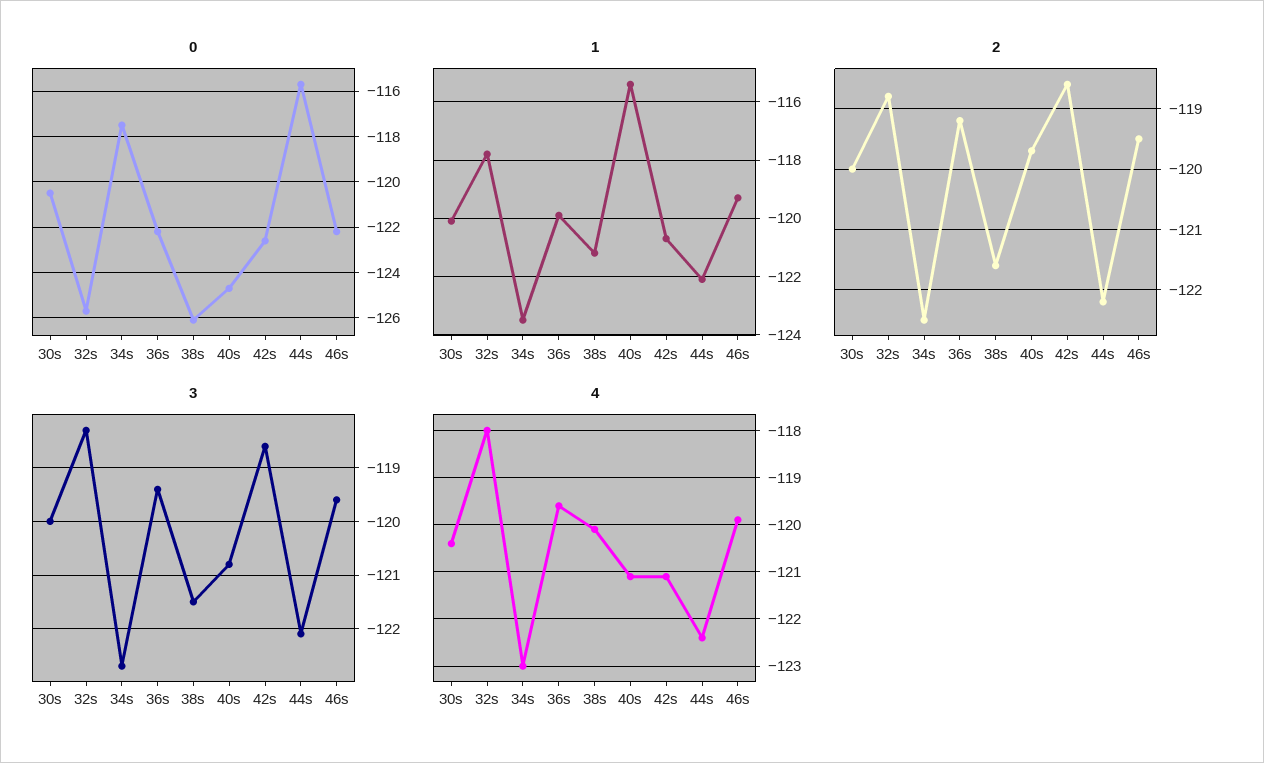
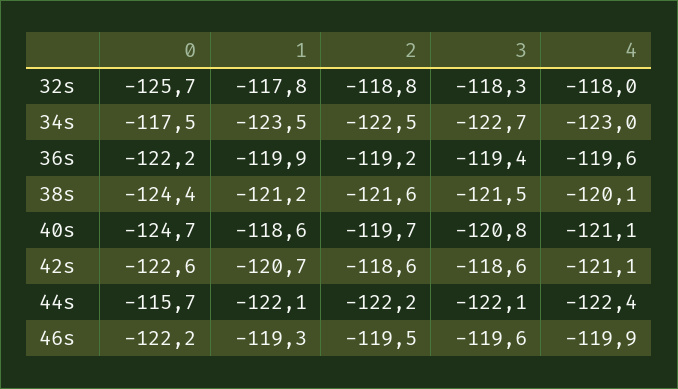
  {
    "0": {
-     "30s": -120.5,
      "32s": -125.7,
      "34s": -117.5,
      "36s": -122.2,
-     "38s": -126,
+     "38s": -124.4,
      "40s": -124.7,
      "42s": -122.6,
      "44s": -115.7,
      "46s": -122.2
    },
    "1": {
-     "30s": -120,
      "32s": -117.8,
      "34s": -123.5,
      "36s": -119.9,
      "38s": -121.2,
-     "40s": -115.5,
+     "40s": -118.6,
      "42s": -120.7,
      "44s": -122.1,
      "46s": -119.3
    },
    "2": {
-     "30s": -120,
      "32s": -118.8,
      "34s": -122.5,
      "36s": -119.2,
      "38s": -121.6,
      "40s": -119.7,
      "42s": -118.6,
      "44s": -122.2,
      "46s": -119.5
    },
    "3": {
-     "30s": -120,
      "32s": -118.3,
      "34s": -122.7,
      "36s": -119.4,
      "38s": -121.5,
      "40s": -120.8,
      "42s": -118.6,
      "44s": -122.1,
      "46s": -119.6
    },
    "4": {
-     "30s": -120.5,
      "32s": -118,
      "34s": -123,
      "36s": -119.6,
      "38s": -120.1,
      "40s": -121.1,
      "42s": -121.1,
      "44s": -122.4,
      "46s": -119.9
    }
  }

